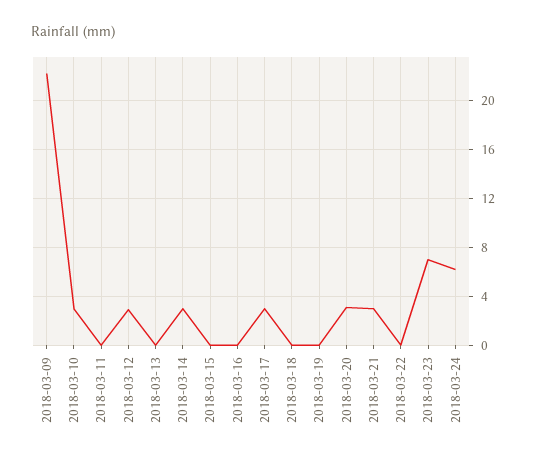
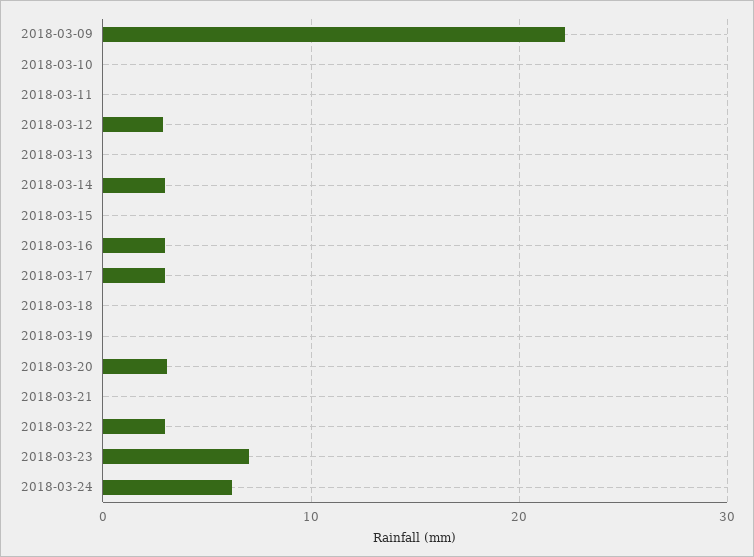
  {
    "2018-03-09": 22,
-   "2018-03-10": 3,
+   "2018-03-10": 0,
    "2018-03-11": 0,
    "2018-03-12": 3,
    "2018-03-13": 0,
    "2018-03-14": 3,
    "2018-03-15": 0,
-   "2018-03-16": 0,
+   "2018-03-16": 3,
    "2018-03-17": 3,
    "2018-03-18": 0,
    "2018-03-19": 0,
    "2018-03-20": 3,
-   "2018-03-21": 3,
+   "2018-03-21": 0,
-   "2018-03-22": 0,
+   "2018-03-22": 3,
    "2018-03-23": 7,
    "2018-03-24": 6
  }

